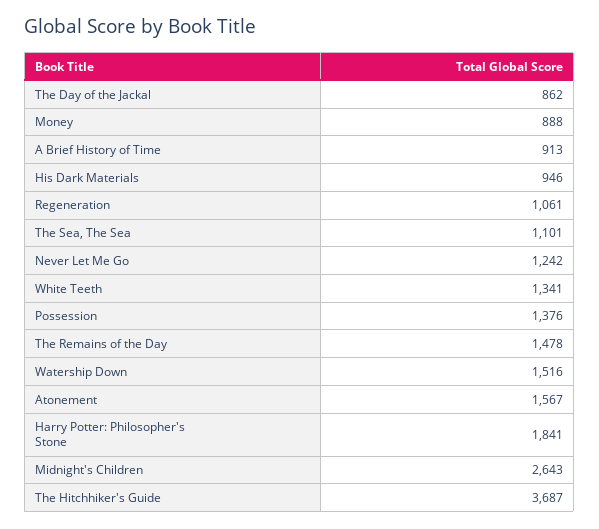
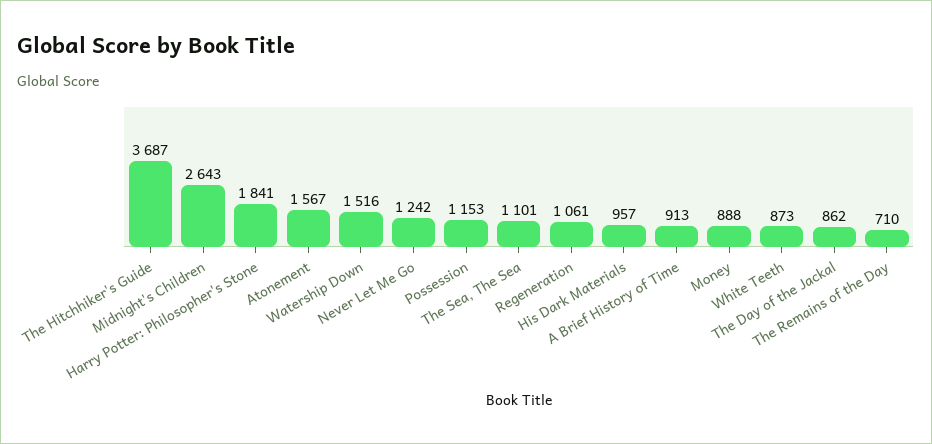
  {
    "The Day of the Jackal": 862,
    "Money": 888,
    "A Brief History of Time": 913,
-   "His Dark Materials": 946,
+   "His Dark Materials": 957,
    "Regeneration": 1061,
    "The Sea, The Sea": 1101,
    "Never Let Me Go": 1242,
-   "White Teeth": 1341,
+   "White Teeth": 873,
-   "Possession": 1376,
+   "Possession": 1153,
-   "The Remains of the Day": 1478,
+   "The Remains of the Day": 710,
    "Watership Down": 1516,
    "Atonement": 1567,
    "Harry Potter: Philosopher's Stone": 1841,
    "Midnight's Children": 2643,
    "The Hitchhiker's Guide": 3687
  }

